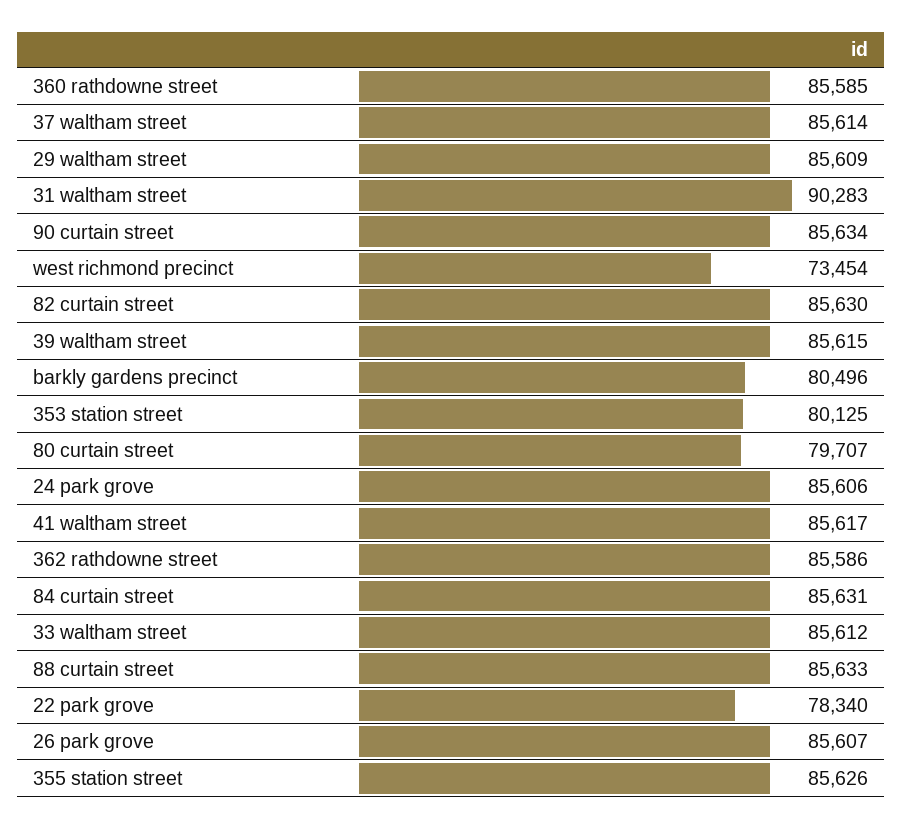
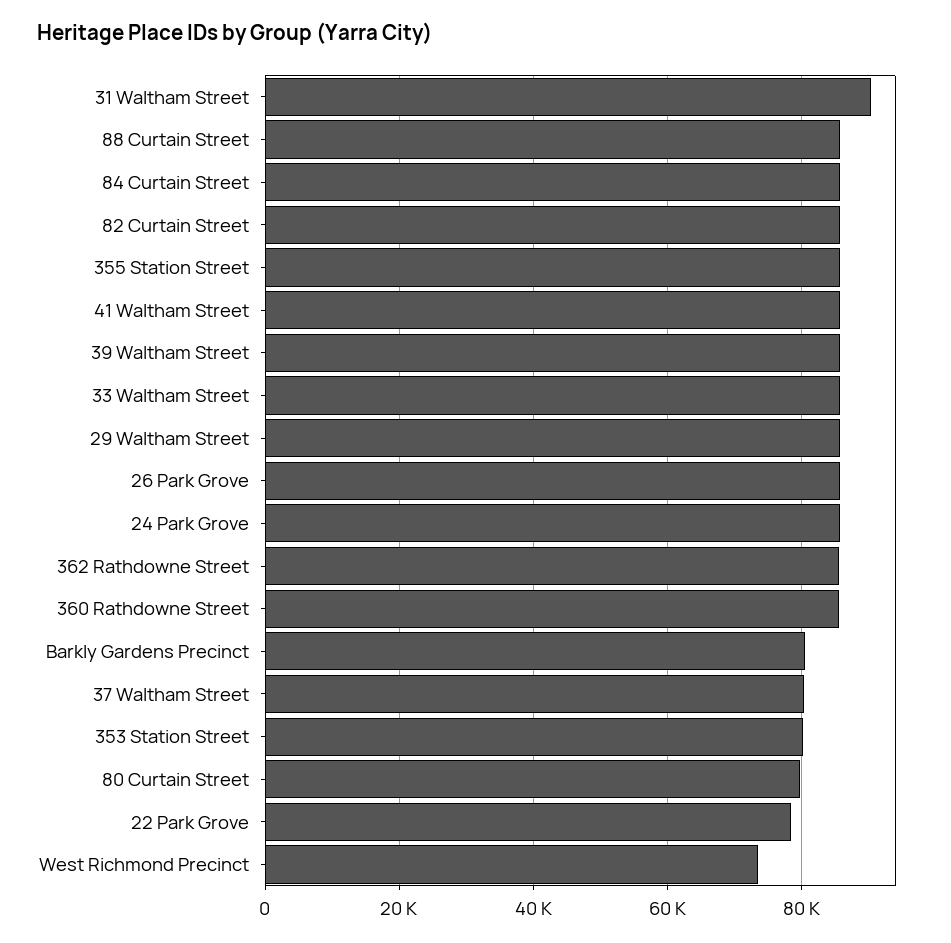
  {
    "360 rathdowne street": 85585,
-   "37 waltham street": 85614,
+   "37 waltham street": 80000,
    "29 waltham street": 85609,
    "31 waltham street": 90283,
-   "90 curtain street": 85634,
    "west richmond precinct": 73454,
    "82 curtain street": 85630,
    "39 waltham street": 85615,
    "barkly gardens precinct": 80496,
    "353 station street": 80125,
    "80 curtain street": 79707,
    "24 park grove": 85606,
    "41 waltham street": 85617,
    "362 rathdowne street": 85586,
    "84 curtain street": 85631,
    "33 waltham street": 85612,
    "88 curtain street": 85633,
    "22 park grove": 78340,
    "26 park grove": 85607,
    "355 station street": 85626
  }

